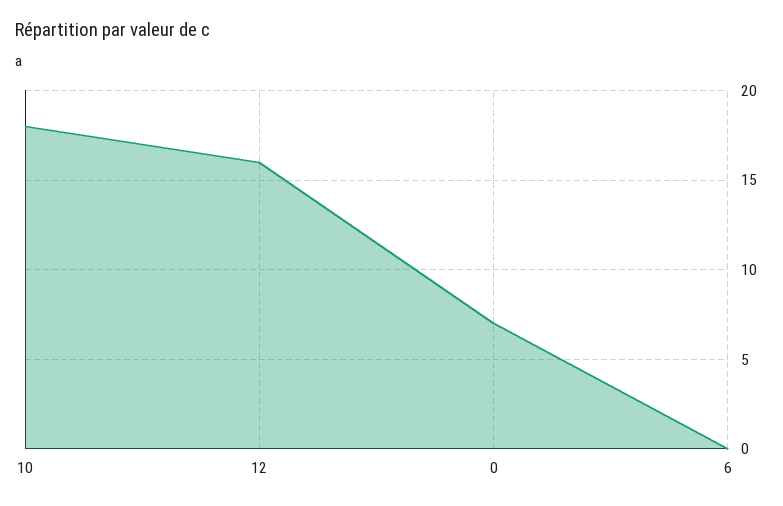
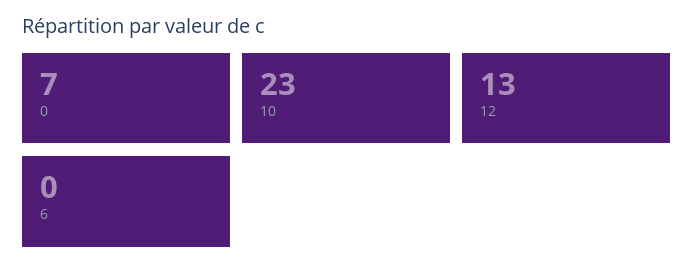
  {
-   "10": 18,
+   "10": 23,
-   "12": 16,
+   "12": 13,
    "0": 7,
    "6": 0
  }

